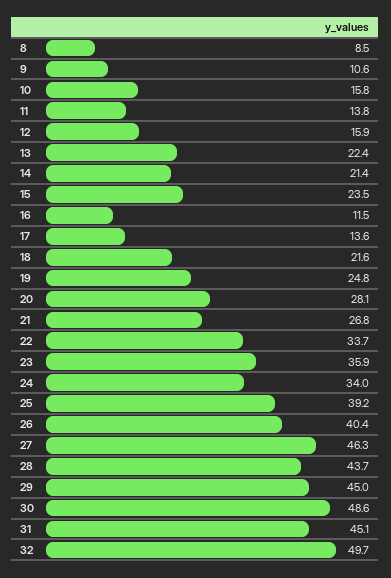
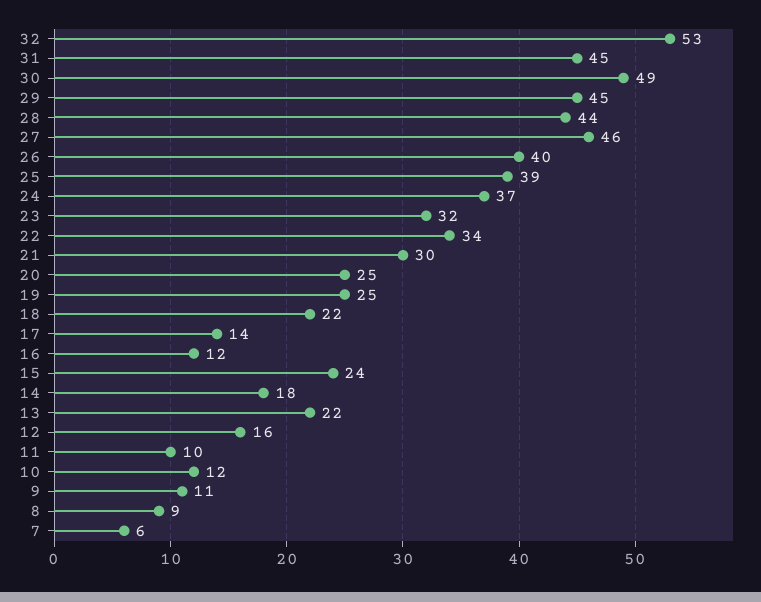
  {
    "8": 8.5,
    "9": 10.6,
-   "10": 15.8,
+   "10": 12,
-   "11": 13.8,
+   "11": 10,
    "12": 15.9,
    "13": 22.4,
-   "14": 21.4,
+   "14": 18,
    "15": 23.5,
    "16": 11.5,
    "17": 13.6,
    "18": 21.6,
    "19": 24.8,
-   "20": 28.1,
+   "20": 25,
-   "21": 26.8,
+   "21": 30,
    "22": 33.7,
-   "23": 35.9,
+   "23": 32,
-   "24": 34,
+   "24": 37,
    "25": 39.2,
    "26": 40.4,
    "27": 46.3,
    "28": 43.7,
    "29": 45,
    "30": 48.6,
    "31": 45.1,
-   "32": 49.7
+   "32": 53,
+   "7": 6
  }

